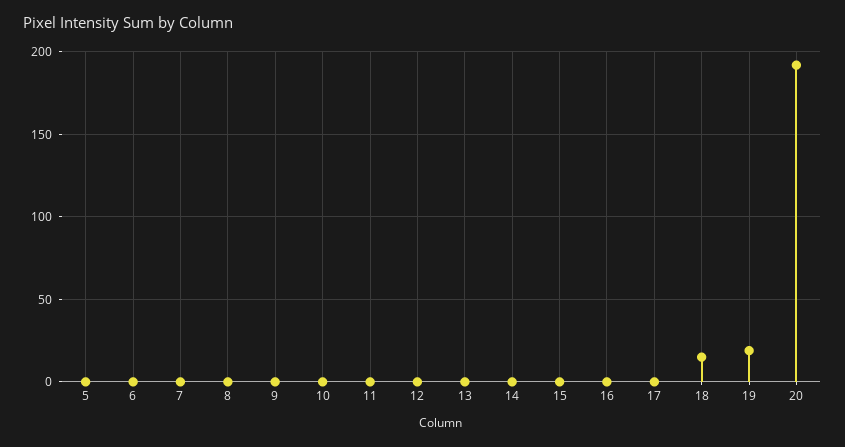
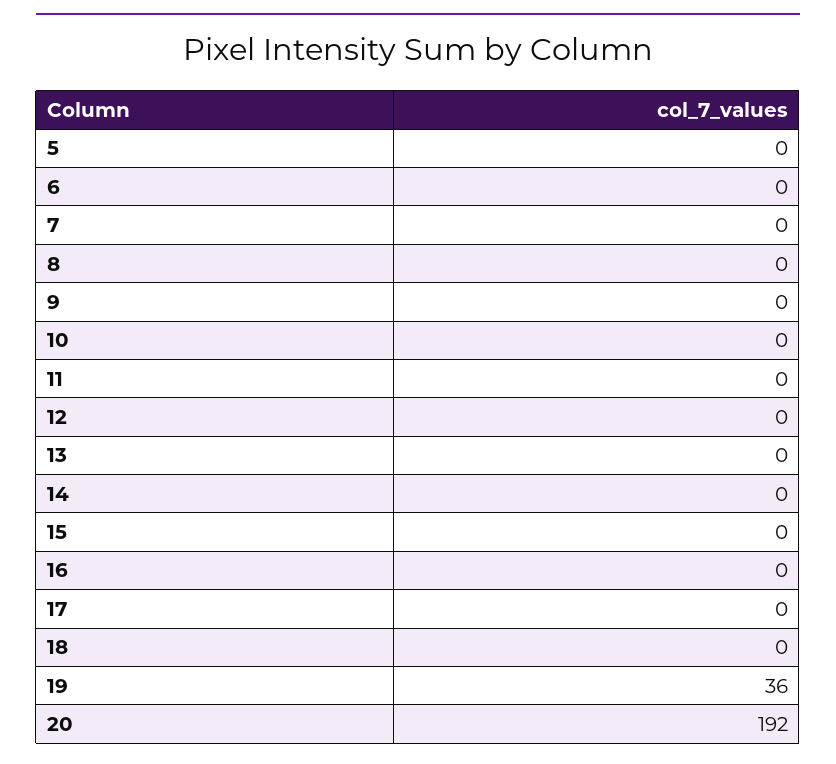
  {
    "5": 0,
    "6": 0,
    "7": 0,
    "8": 0,
    "9": 0,
    "10": 0,
    "11": 0,
    "12": 0,
    "13": 0,
    "14": 0,
    "15": 0,
    "16": 0,
    "17": 0,
-   "18": 15,
+   "18": 0,
-   "19": 20,
+   "19": 36,
    "20": 192
  }

